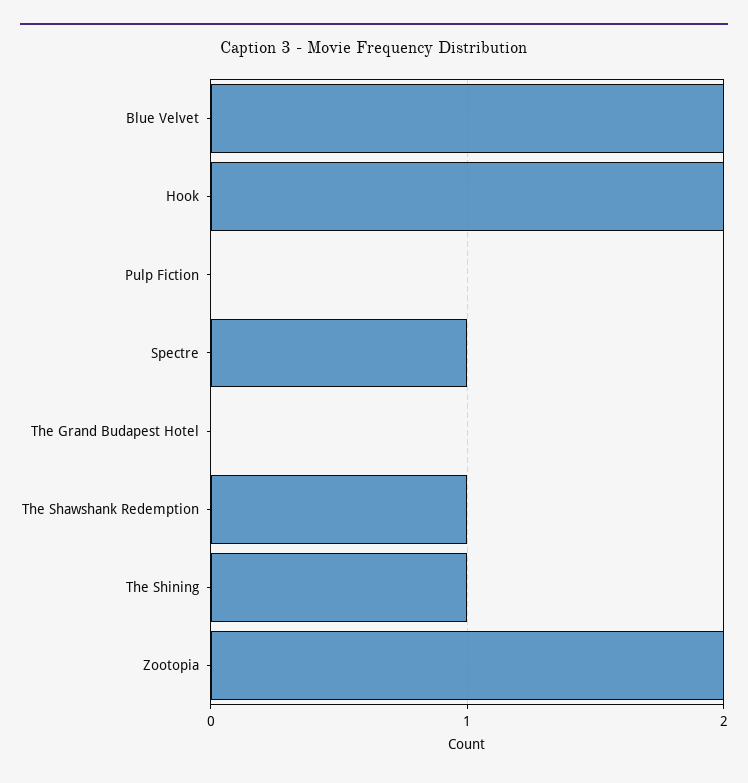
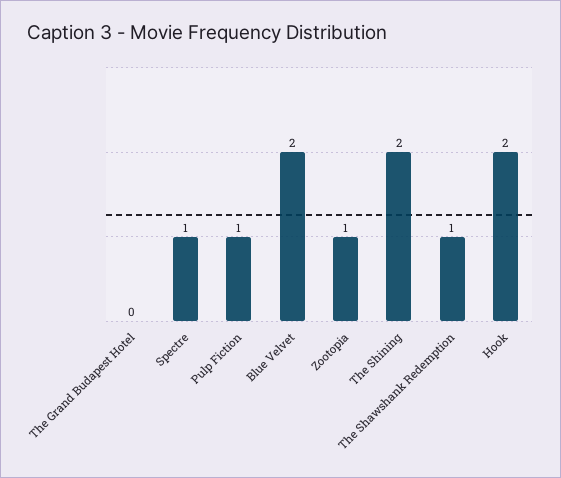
  {
    "Blue Velvet": 2,
    "Hook": 2,
-   "Pulp Fiction": 0,
+   "Pulp Fiction": 1,
    "Spectre": 1,
    "The Grand Budapest Hotel": 0,
    "The Shawshank Redemption": 1,
-   "The Shining": 1,
+   "The Shining": 2,
-   "Zootopia": 2
+   "Zootopia": 1
  }

